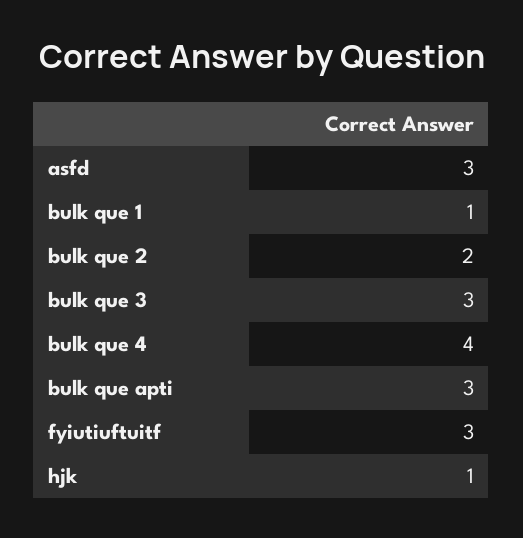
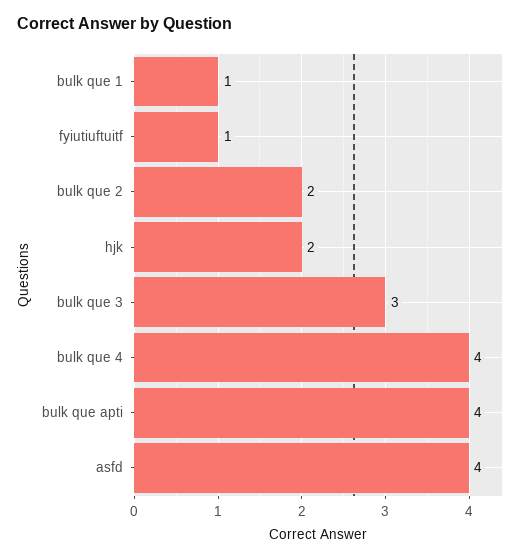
  {
-   "asfd": 3,
+   "asfd": 4,
    "bulk que 1": 1,
    "bulk que 2": 2,
    "bulk que 3": 3,
    "bulk que 4": 4,
-   "bulk que apti": 3,
+   "bulk que apti": 4,
-   "fyiutiuftuitf": 3,
+   "fyiutiuftuitf": 1,
-   "hjk": 1
+   "hjk": 2
  }

